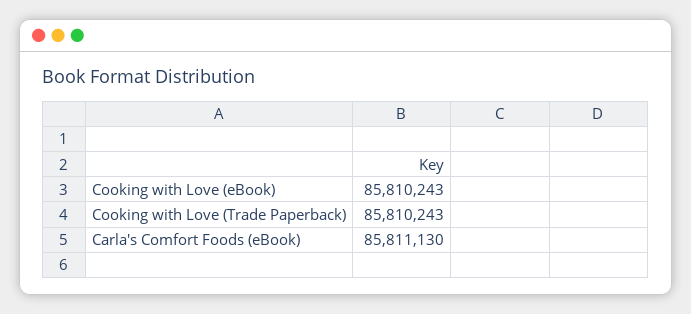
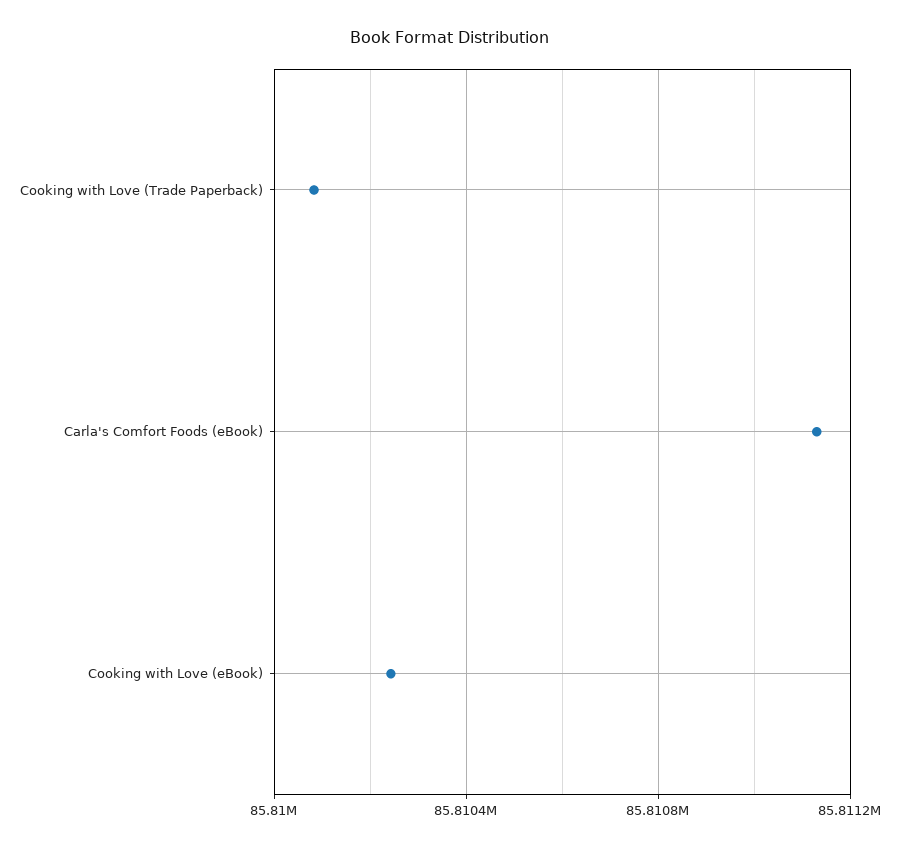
  {
    "Cooking with Love (eBook)": 85810243,
-   "Cooking with Love (Trade Paperback)": 85810243,
+   "Cooking with Love (Trade Paperback)": 85810100,
    "Carla's Comfort Foods (eBook)": 85811130
  }

